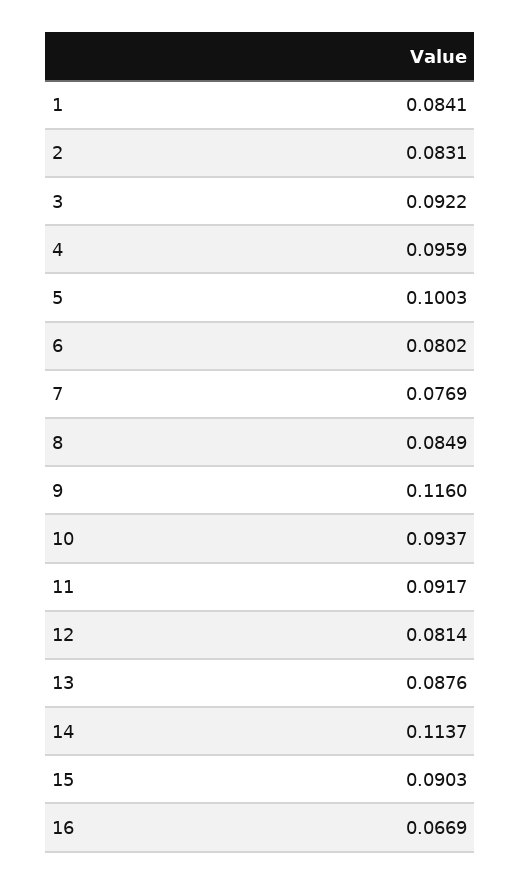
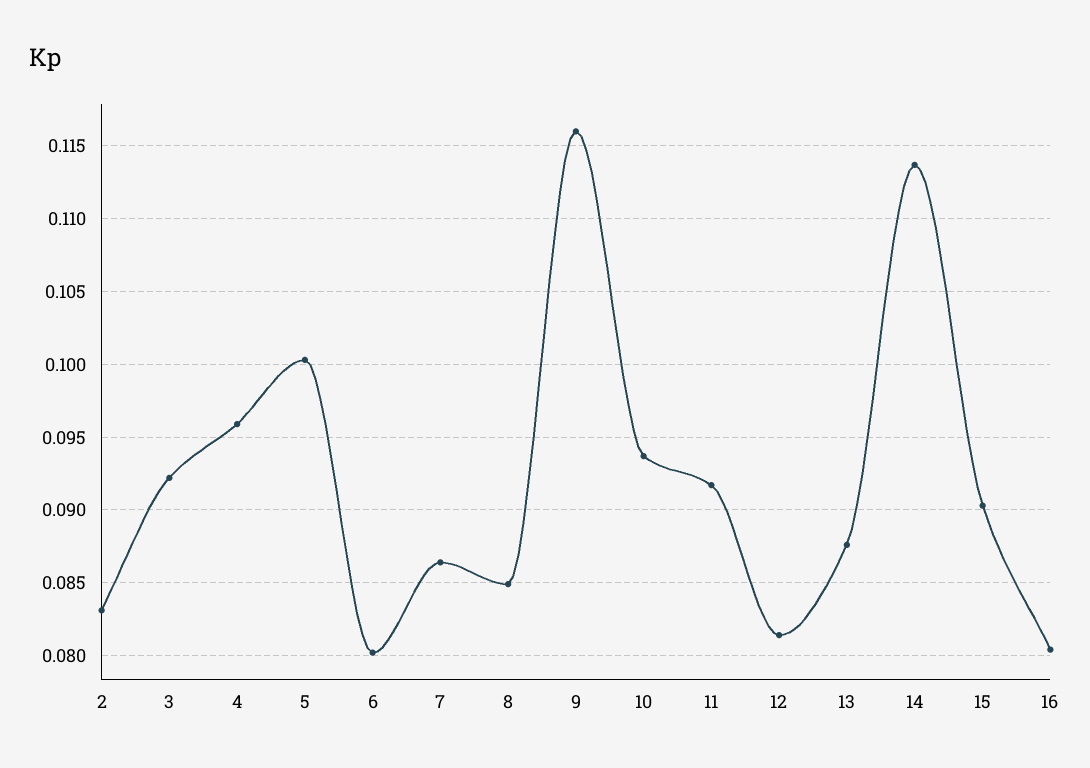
  {
-   "1": 0.0841,
    "2": 0.0831,
    "3": 0.0922,
    "4": 0.0959,
    "5": 0.1003,
    "6": 0.0802,
-   "7": 0.0769,
+   "7": 0.0865,
    "8": 0.0849,
    "9": 0.116,
    "10": 0.0937,
    "11": 0.0917,
    "12": 0.0814,
    "13": 0.0876,
    "14": 0.1137,
    "15": 0.0903,
-   "16": 0.0669
+   "16": 0.0805
  }

